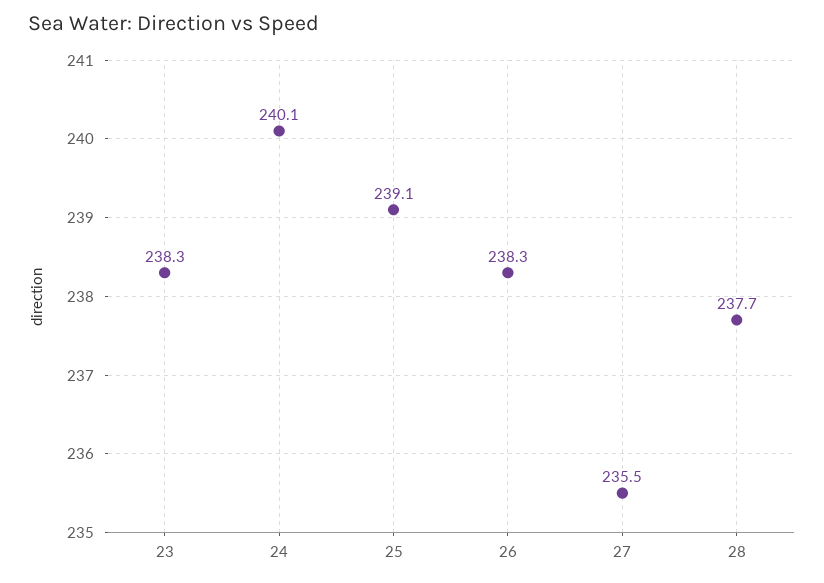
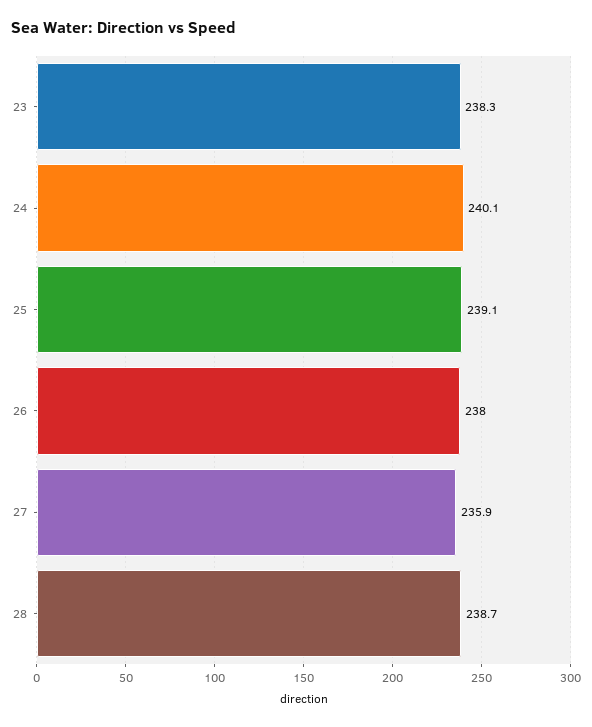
  {
    "23": 238.3,
    "24": 240.1,
    "25": 239.1,
-   "26": 238.3,
+   "26": 238,
-   "27": 235.5,
+   "27": 235.9,
-   "28": 237.7
+   "28": 238.7
  }

